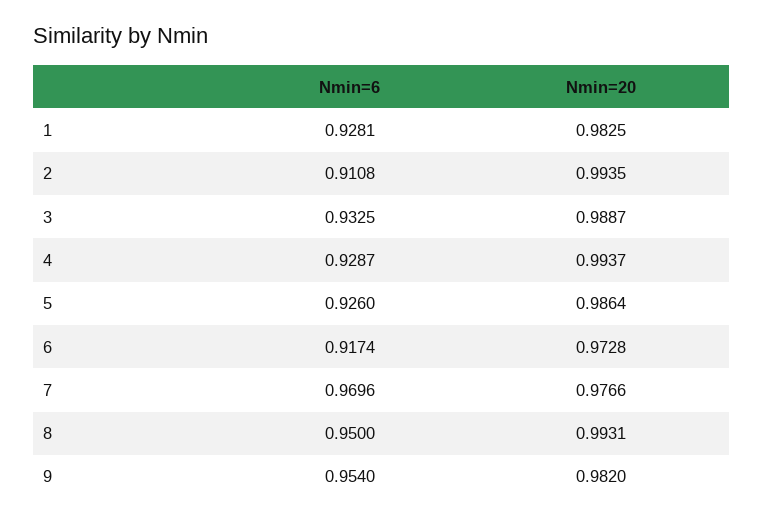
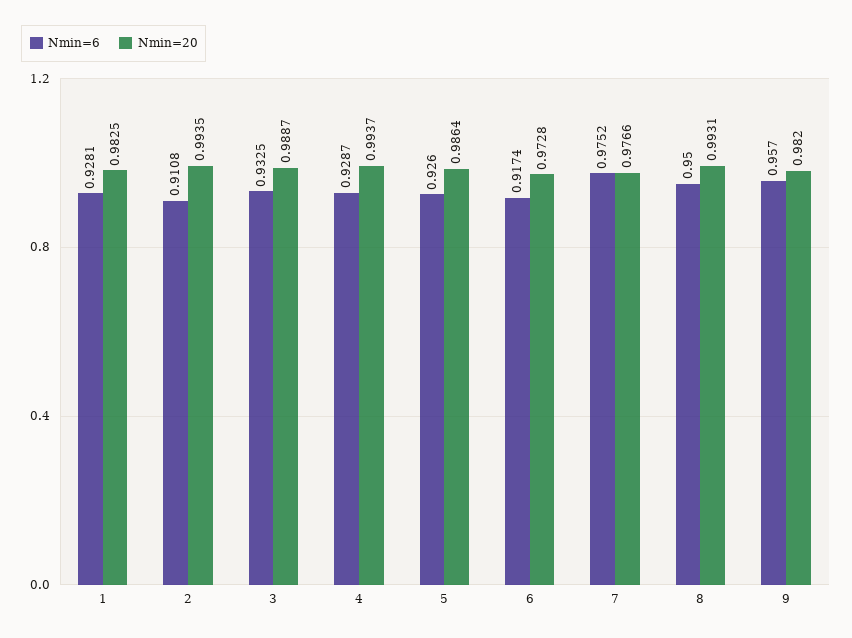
  {
    "Nmin=6": {
      "1": 0.9281,
      "2": 0.9108,
      "3": 0.9325,
      "4": 0.9287,
      "5": 0.926,
      "6": 0.9174,
-     "7": 0.9696,
+     "7": 0.9752,
      "8": 0.95,
-     "9": 0.954
+     "9": 0.957
    },
    "Nmin=20": {
      "1": 0.9825,
      "2": 0.9935,
      "3": 0.9887,
      "4": 0.9937,
      "5": 0.9864,
      "6": 0.9728,
      "7": 0.9766,
      "8": 0.9931,
      "9": 0.982
    }
  }

